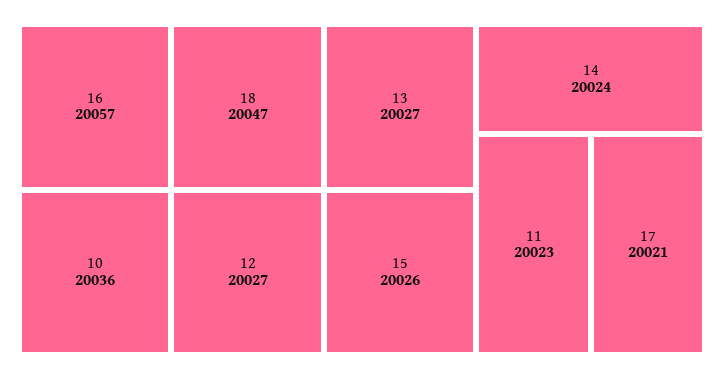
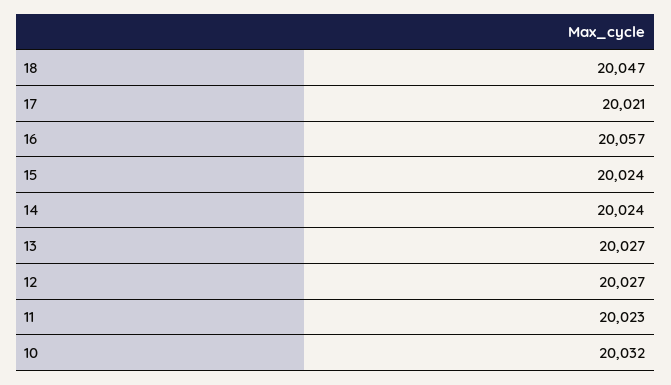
  {
    "16": 20057,
    "18": 20047,
-   "10": 20036,
+   "10": 20032,
    "12": 20027,
    "13": 20027,
-   "15": 20026,
+   "15": 20024,
    "14": 20024,
    "11": 20023,
    "17": 20021
  }

